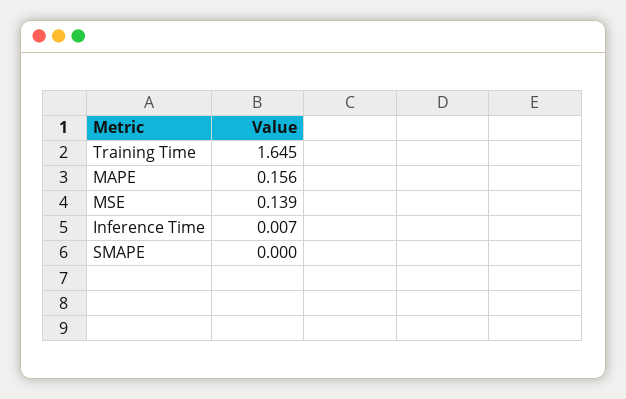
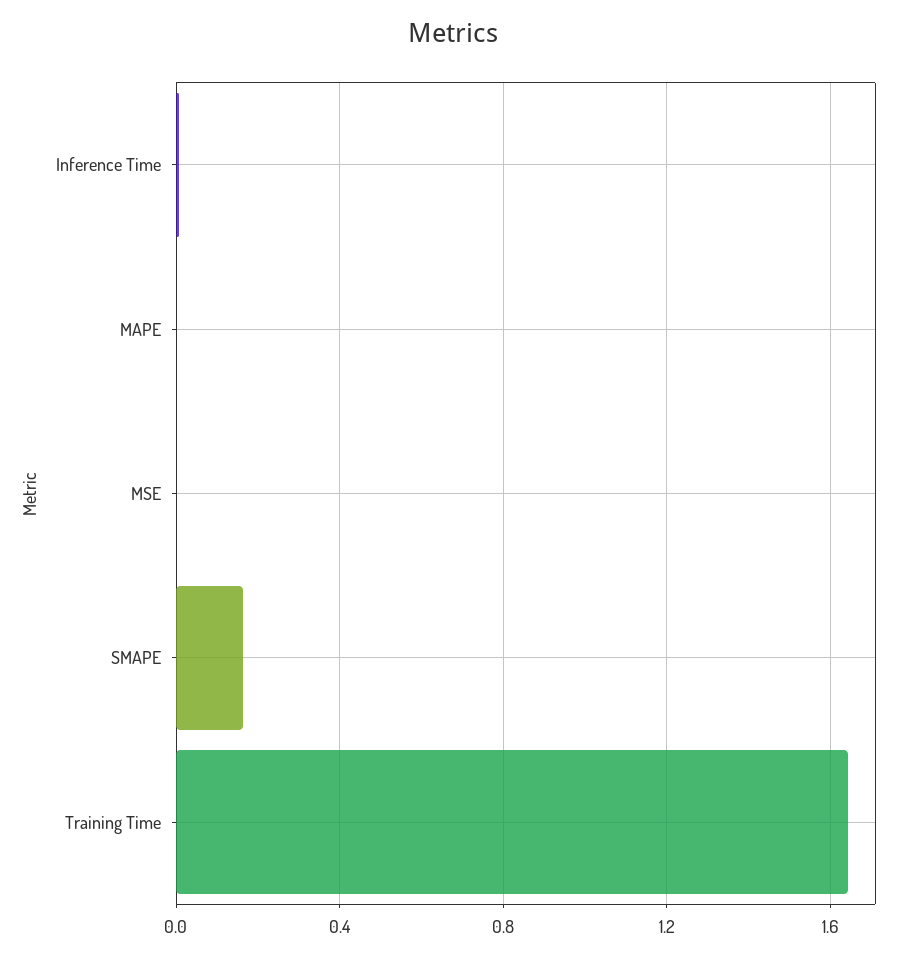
  {
    "Training Time": 1.645,
-   "MAPE": 0.156,
+   "MAPE": 0,
-   "MSE": 0.139,
+   "MSE": 0,
    "Inference Time": 0.007,
-   "SMAPE": 0
+   "SMAPE": 0.15
  }

